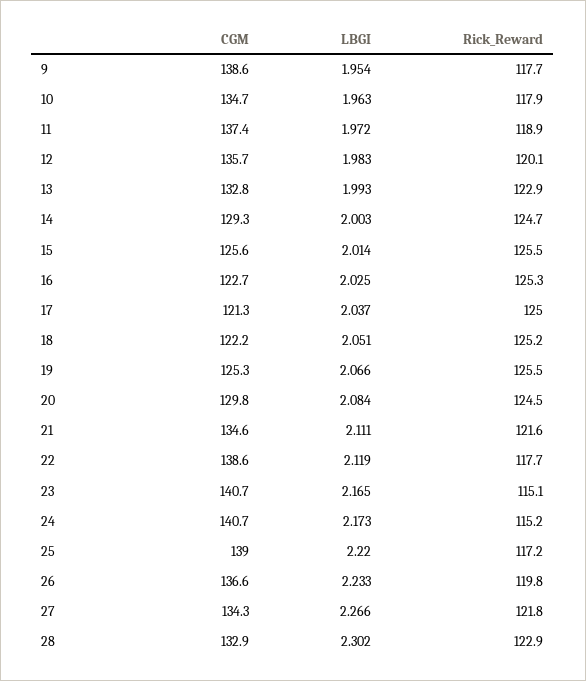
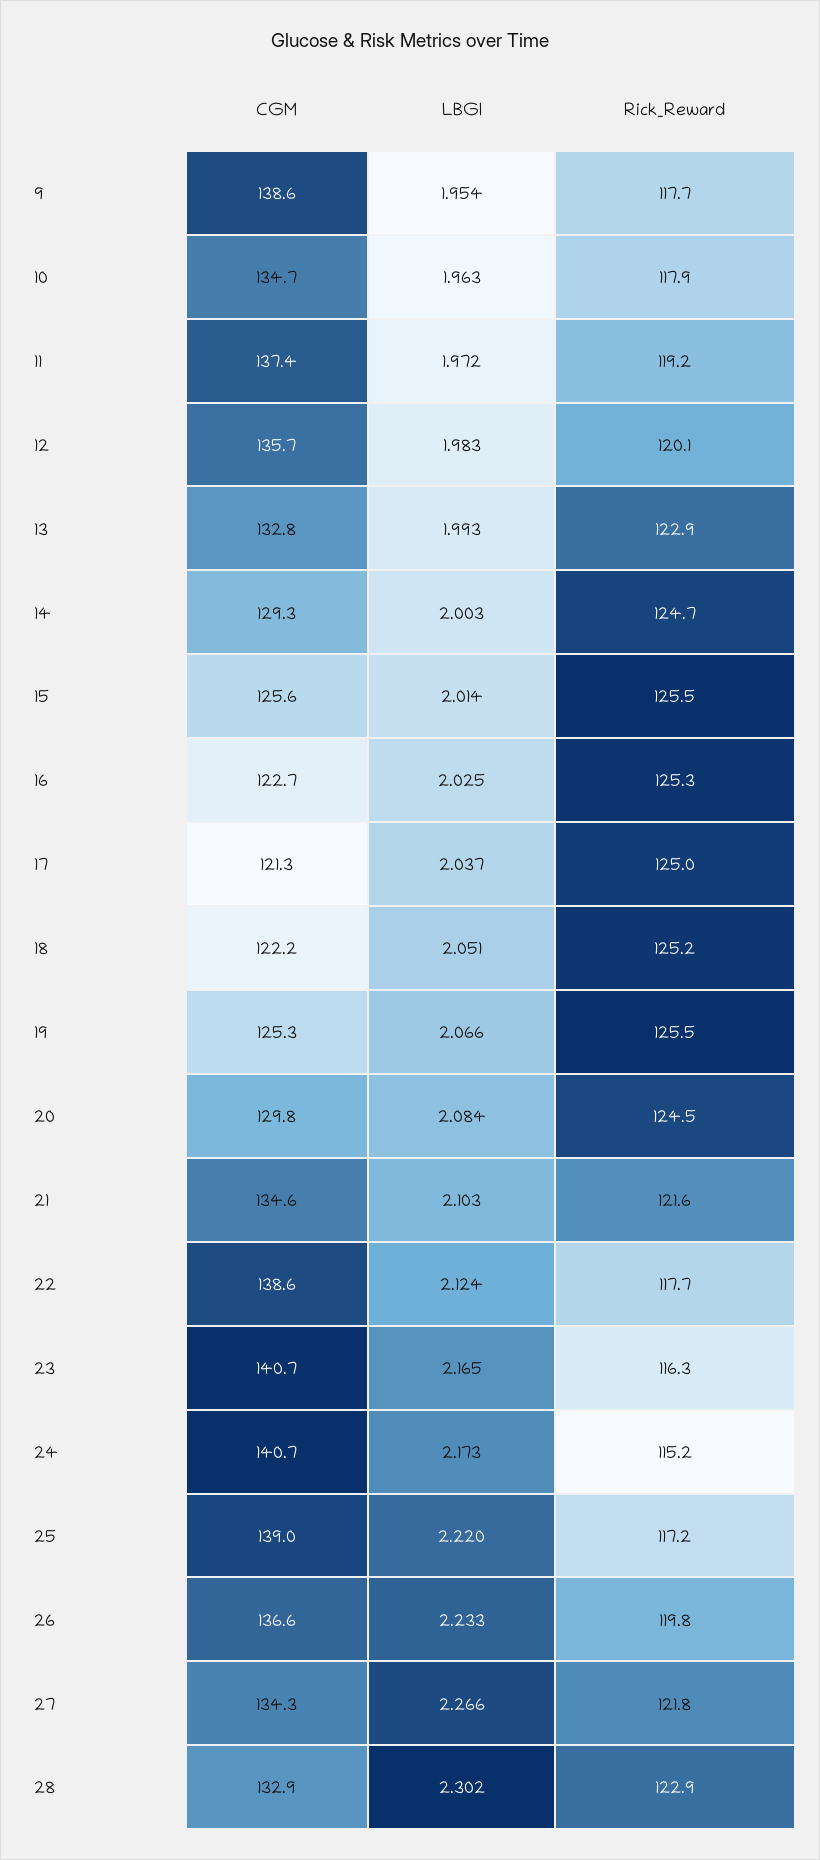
  {
    "CGM": {
      "9": 138.6,
      "10": 134.7,
      "11": 137.4,
      "12": 135.7,
      "13": 132.8,
      "14": 129.3,
      "15": 125.6,
      "16": 122.7,
      "17": 121.3,
      "18": 122.2,
      "19": 125.3,
      "20": 129.8,
      "21": 134.6,
      "22": 138.6,
      "23": 140.7,
      "24": 140.7,
      "25": 139,
      "26": 136.6,
      "27": 134.3,
      "28": 132.9
    },
    "LBGI": {
      "9": 1.954,
      "10": 1.963,
      "11": 1.972,
      "12": 1.983,
      "13": 1.993,
      "14": 2.003,
      "15": 2.014,
      "16": 2.025,
      "17": 2.037,
      "18": 2.051,
      "19": 2.066,
      "20": 2.084,
-     "21": 2.111,
+     "21": 2.103,
-     "22": 2.119,
+     "22": 2.124,
      "23": 2.165,
      "24": 2.173,
      "25": 2.22,
      "26": 2.233,
      "27": 2.266,
      "28": 2.302
    },
    "Rick_Reward": {
      "9": 117.7,
      "10": 117.9,
-     "11": 118.9,
+     "11": 119.2,
      "12": 120.1,
      "13": 122.9,
      "14": 124.7,
      "15": 125.5,
      "16": 125.3,
      "17": 125,
      "18": 125.2,
      "19": 125.5,
      "20": 124.5,
      "21": 121.6,
      "22": 117.7,
-     "23": 115.1,
+     "23": 116.3,
      "24": 115.2,
      "25": 117.2,
      "26": 119.8,
      "27": 121.8,
      "28": 122.9
    }
  }

